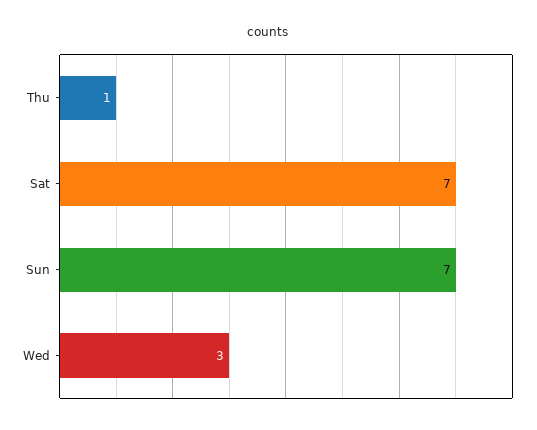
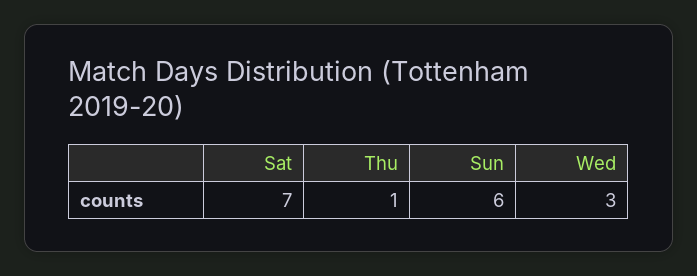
  {
    "Thu": 1,
    "Sat": 7,
-   "Sun": 7,
+   "Sun": 6,
    "Wed": 3
  }

